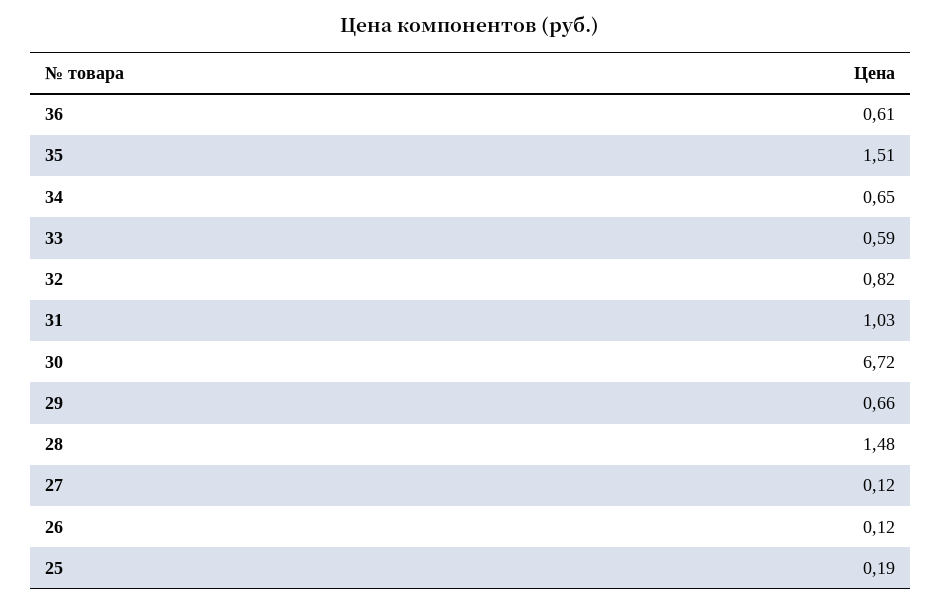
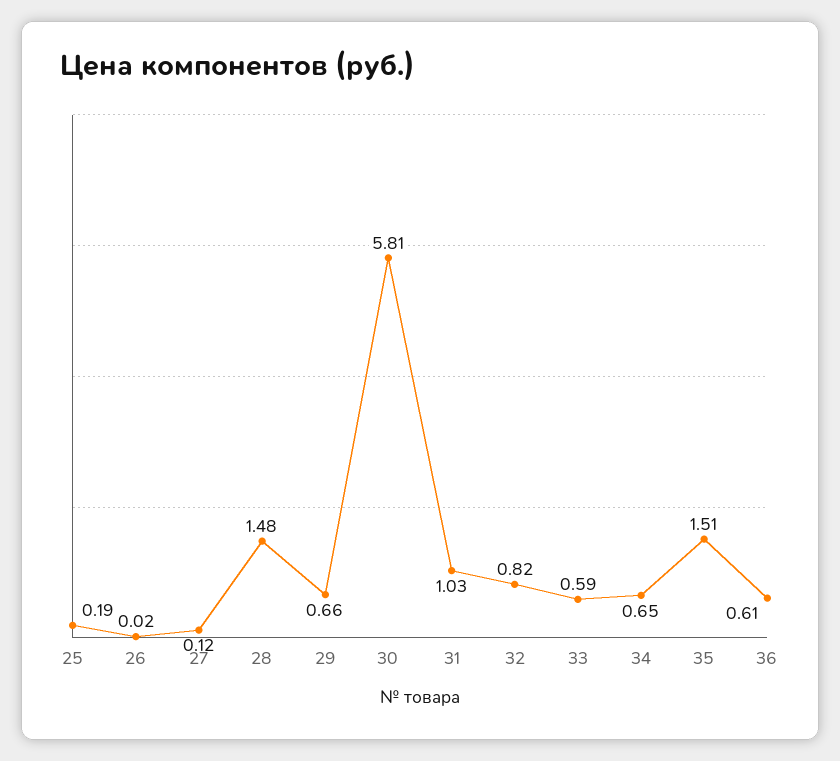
  {
    "36": 0.61,
    "35": 1.51,
    "34": 0.65,
    "33": 0.59,
    "32": 0.82,
    "31": 1.03,
-   "30": 6.72,
+   "30": 5.81,
    "29": 0.66,
    "28": 1.48,
    "27": 0.12,
-   "26": 0.12,
+   "26": 0.02,
    "25": 0.19
  }

